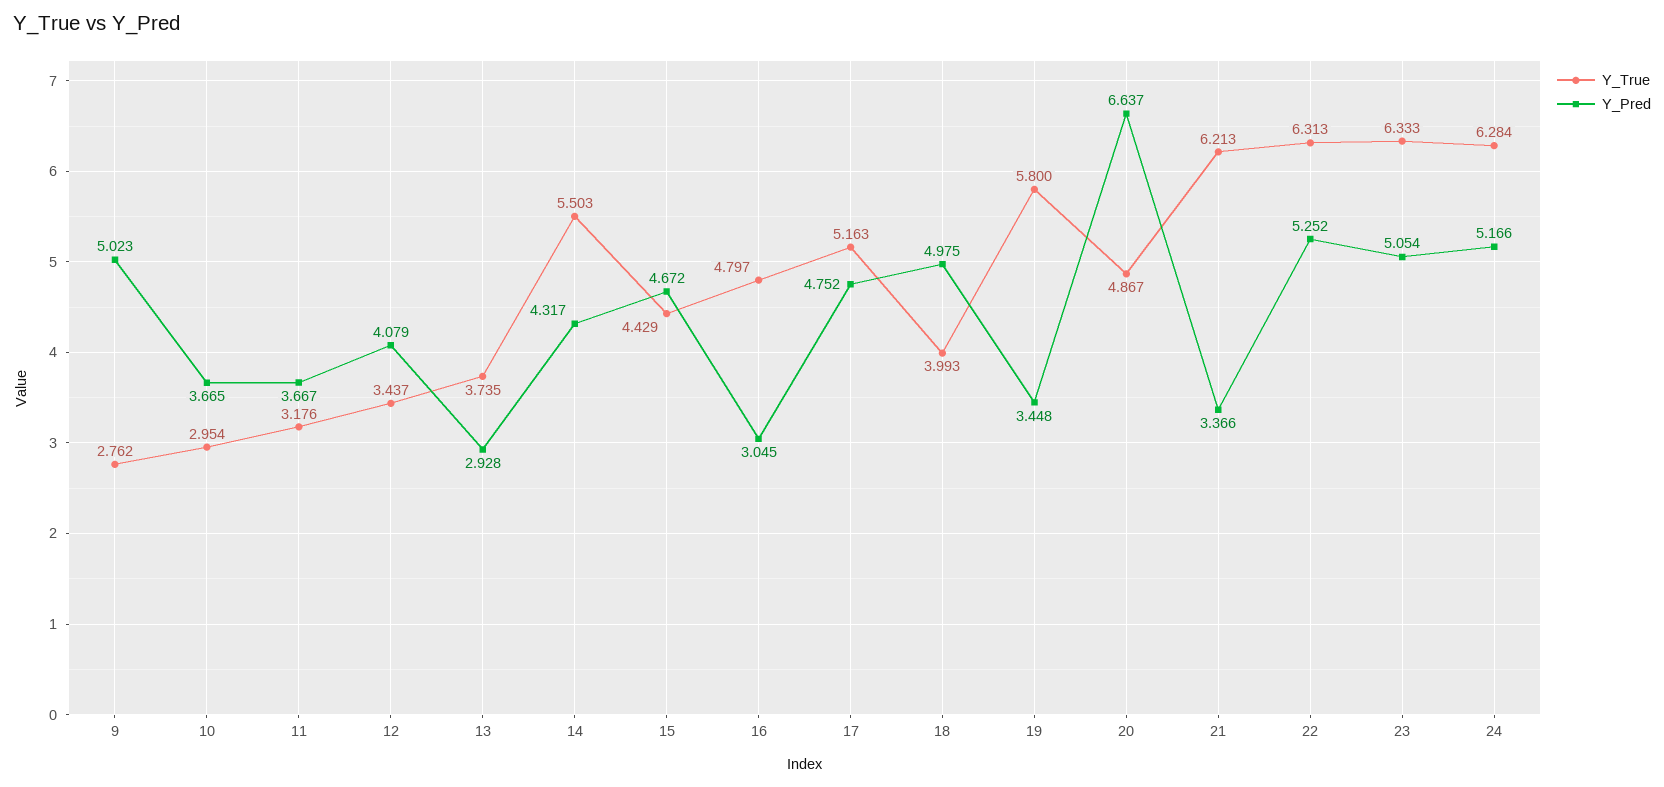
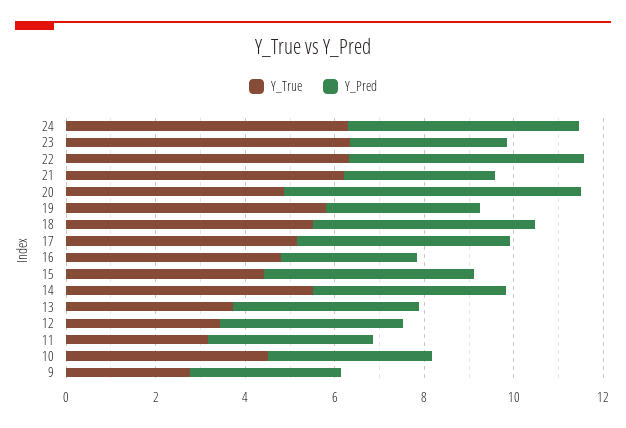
  {
    "Y_True": {
      "9": 2.762,
-     "10": 2.954,
+     "10": 4.5,
      "11": 3.176,
      "12": 3.437,
      "13": 3.735,
      "14": 5.503,
      "15": 4.429,
      "16": 4.797,
      "17": 5.163,
-     "18": 3.993,
+     "18": 5.5,
      "19": 5.8,
      "20": 4.867,
      "21": 6.213,
      "22": 6.313,
      "23": 6.333,
      "24": 6.284
    },
    "Y_Pred": {
-     "9": 5.023,
+     "9": 3.5,
      "10": 3.665,
      "11": 3.667,
      "12": 4.079,
-     "13": 2.928,
+     "13": 4,
      "14": 4.317,
      "15": 4.672,
      "16": 3.045,
      "17": 4.752,
      "18": 4.975,
      "19": 3.448,
      "20": 6.637,
      "21": 3.366,
      "22": 5.252,
-     "23": 5.054,
+     "23": 3.5,
      "24": 5.166
    }
  }

